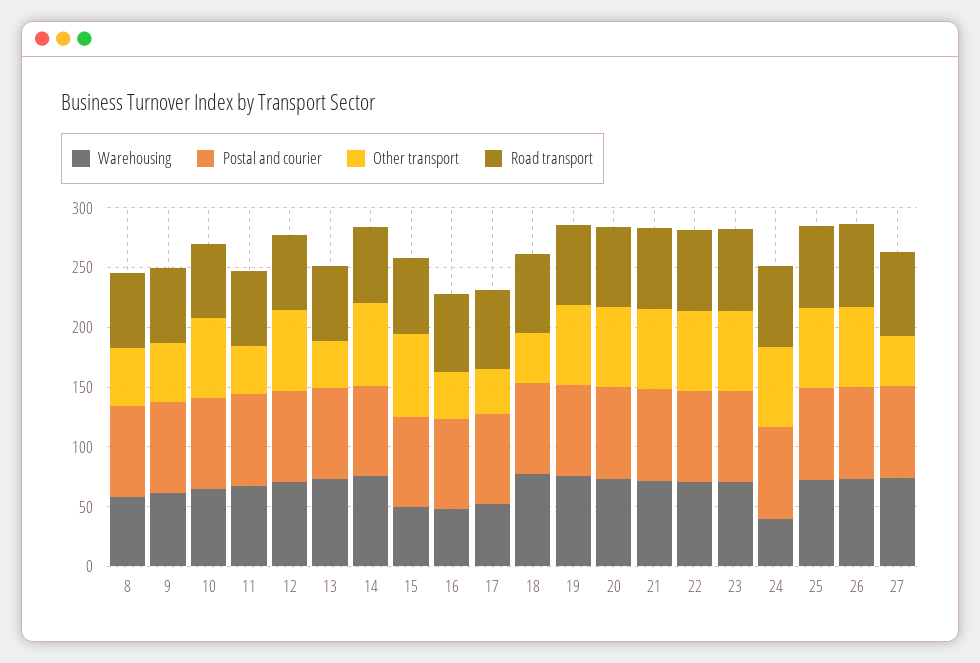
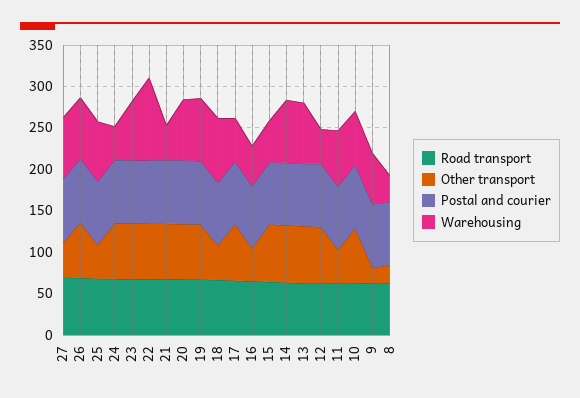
  {
    "Warehousing": {
-     "8": 60,
+     "8": 30,
      "9": 60,
      "10": 60,
      "11": 70,
-     "12": 70,
+     "12": 40,
      "13": 70,
      "14": 80,
      "15": 50,
      "16": 50,
      "17": 50,
      "18": 80,
      "19": 80,
      "20": 70,
-     "21": 70,
+     "21": 40,
-     "22": 70,
+     "22": 100,
      "23": 70,
      "24": 40,
      "25": 70,
      "26": 70,
      "27": 70
    },
    "Postal and courier": {
      "8": 80,
      "9": 80,
      "10": 80,
      "11": 80,
      "12": 80,
      "13": 80,
      "14": 80,
      "15": 70,
      "16": 80,
      "17": 80,
      "18": 80,
      "19": 80,
      "20": 80,
      "21": 80,
      "22": 80,
      "23": 80,
      "24": 80,
      "25": 80,
      "26": 80,
      "27": 80
    },
    "Other transport": {
-     "8": 50,
+     "8": 20,
-     "9": 50,
+     "9": 20,
      "10": 70,
      "11": 40,
      "12": 70,
-     "13": 40,
+     "13": 70,
      "14": 70,
      "15": 70,
      "16": 40,
-     "17": 40,
+     "17": 70,
      "18": 40,
      "19": 70,
      "20": 70,
      "21": 70,
      "22": 70,
      "23": 70,
      "24": 70,
-     "25": 70,
+     "25": 40,
      "26": 70,
      "27": 40
    },
    "Road transport": {
      "8": 60,
      "9": 60,
      "10": 60,
      "11": 60,
      "12": 60,
      "13": 60,
      "14": 60,
      "15": 60,
      "16": 70,
      "17": 70,
      "18": 70,
      "19": 70,
      "20": 70,
      "21": 70,
      "22": 70,
      "23": 70,
      "24": 70,
      "25": 70,
      "26": 70,
      "27": 70
    }
  }

